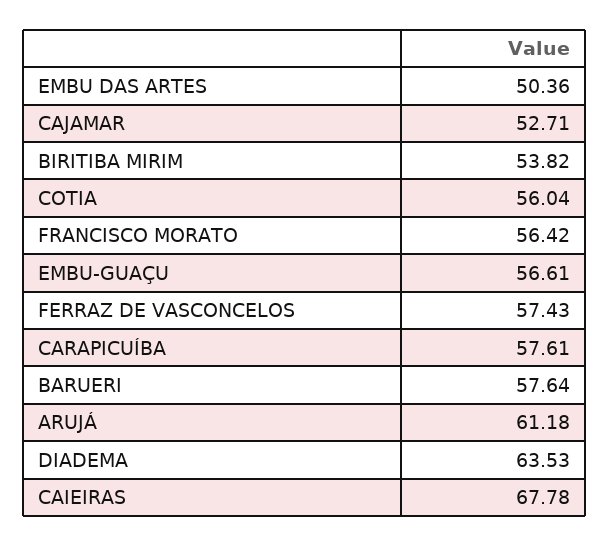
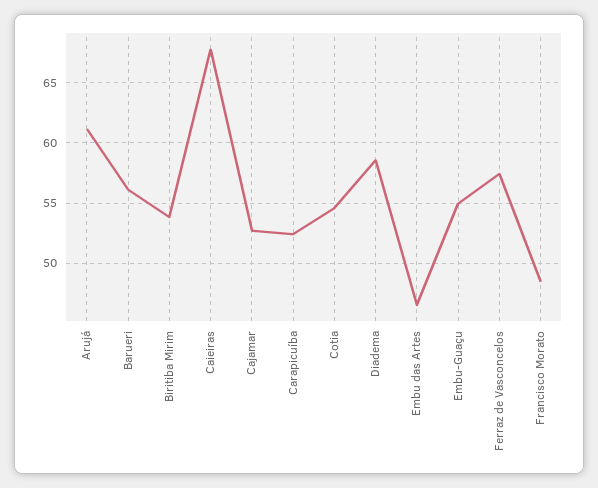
  {
-   "EMBU DAS ARTES": 50.36,
+   "EMBU DAS ARTES": 46.5,
    "CAJAMAR": 52.71,
    "BIRITIBA MIRIM": 53.82,
-   "COTIA": 56.04,
+   "COTIA": 54.5,
-   "FRANCISCO MORATO": 56.42,
+   "FRANCISCO MORATO": 48.5,
-   "EMBU-GUAÇU": 56.61,
+   "EMBU-GUAÇU": 55,
    "FERRAZ DE VASCONCELOS": 57.43,
-   "CARAPICUÍBA": 57.61,
+   "CARAPICUÍBA": 52.5,
-   "BARUERI": 57.64,
+   "BARUERI": 56,
    "ARUJÁ": 61.18,
-   "DIADEMA": 63.53,
+   "DIADEMA": 58.5,
    "CAIEIRAS": 67.78
  }

